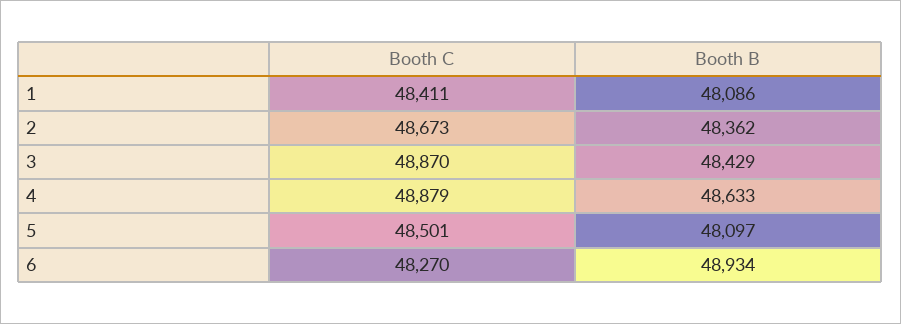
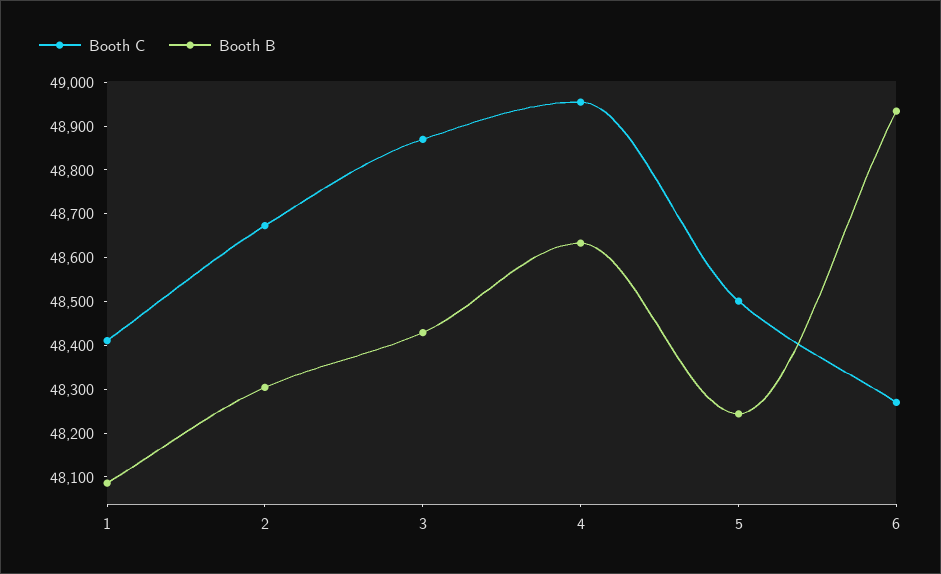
  {
    "Booth C": {
      "1": 48411,
      "2": 48673,
      "3": 48870,
-     "4": 48879,
+     "4": 48960,
      "5": 48501,
      "6": 48270
    },
    "Booth B": {
      "1": 48086,
-     "2": 48362,
+     "2": 48300,
      "3": 48429,
      "4": 48633,
-     "5": 48097,
+     "5": 48240,
      "6": 48934
    }
  }

